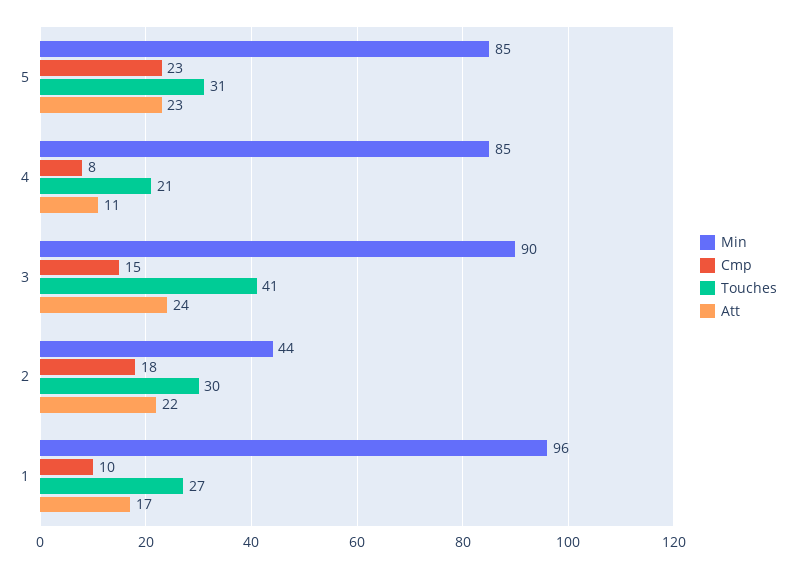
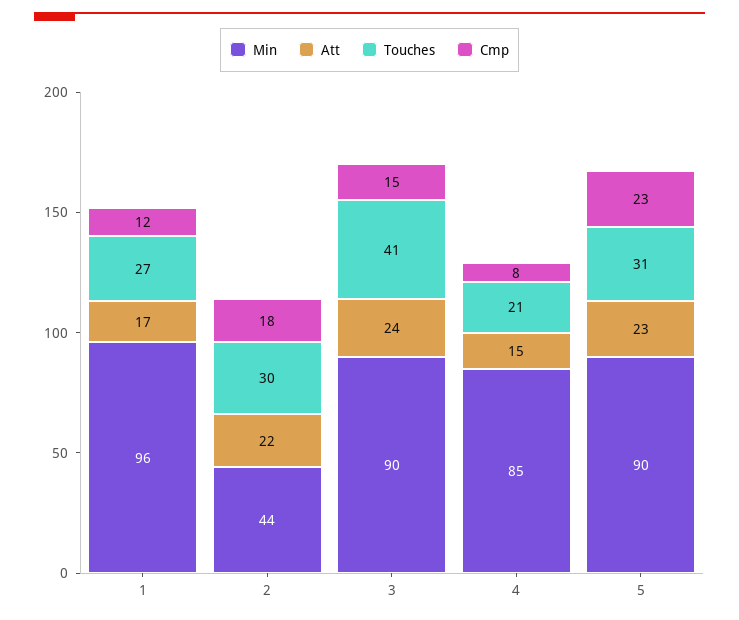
  {
    "Min": {
-     "5": 85,
+     "5": 90,
      "4": 85,
      "3": 90,
      "2": 44,
      "1": 96
    },
    "Cmp": {
      "5": 23,
      "4": 8,
      "3": 15,
      "2": 18,
-     "1": 10
+     "1": 12
    },
    "Touches": {
      "5": 31,
      "4": 21,
      "3": 41,
      "2": 30,
      "1": 27
    },
    "Att": {
      "5": 23,
-     "4": 11,
+     "4": 15,
      "3": 24,
      "2": 22,
      "1": 17
    }
  }

